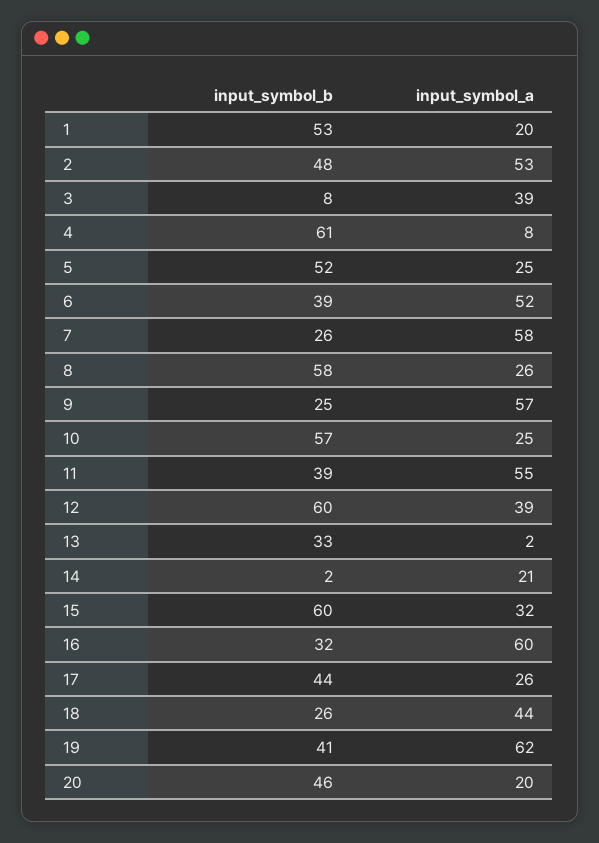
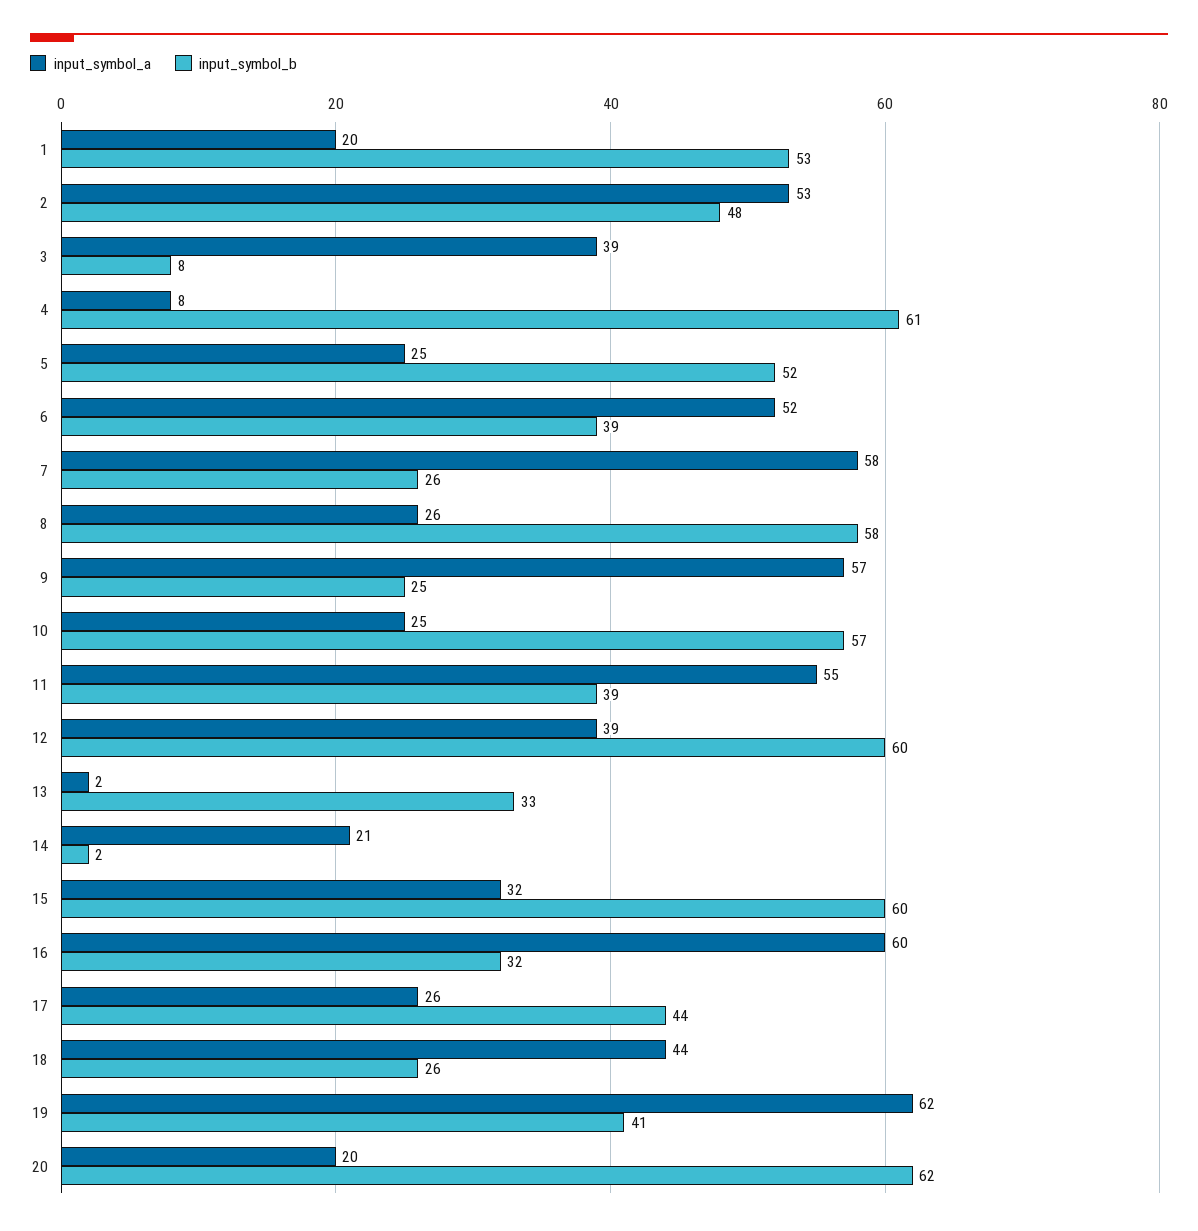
  {
    "input_symbol_b": {
      "1": 53,
      "2": 48,
      "3": 8,
      "4": 61,
      "5": 52,
      "6": 39,
      "7": 26,
      "8": 58,
      "9": 25,
      "10": 57,
      "11": 39,
      "12": 60,
      "13": 33,
      "14": 2,
      "15": 60,
      "16": 32,
      "17": 44,
      "18": 26,
      "19": 41,
-     "20": 46
+     "20": 62
    },
    "input_symbol_a": {
      "1": 20,
      "2": 53,
      "3": 39,
      "4": 8,
      "5": 25,
      "6": 52,
      "7": 58,
      "8": 26,
      "9": 57,
      "10": 25,
      "11": 55,
      "12": 39,
      "13": 2,
      "14": 21,
      "15": 32,
      "16": 60,
      "17": 26,
      "18": 44,
      "19": 62,
      "20": 20
    }
  }

